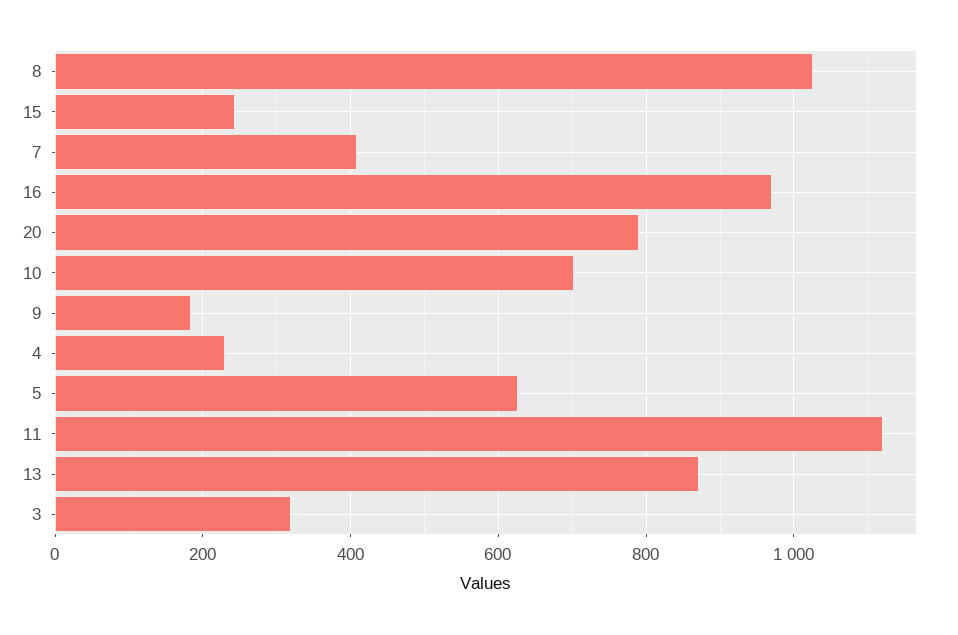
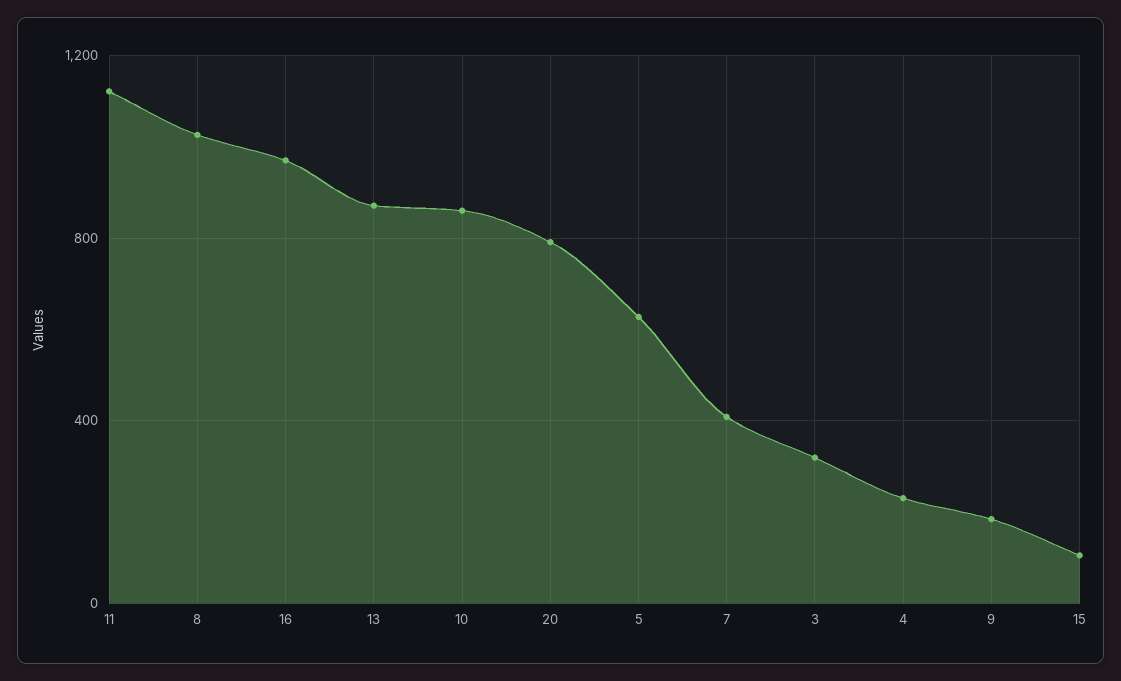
  {
    "8": 1020,
-   "15": 240,
+   "15": 100,
    "7": 400,
    "16": 980,
    "20": 800,
-   "10": 700,
+   "10": 850,
    "9": 180,
    "4": 240,
    "5": 620,
    "11": 1120,
    "13": 880,
    "3": 320
  }

